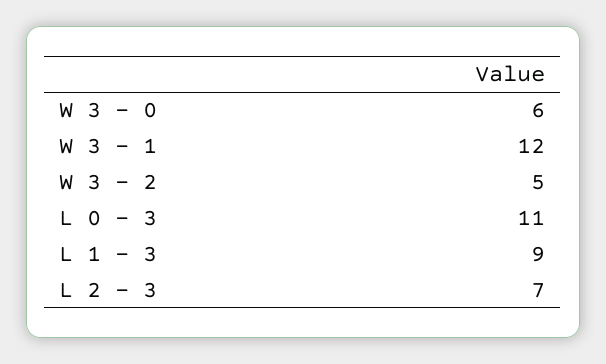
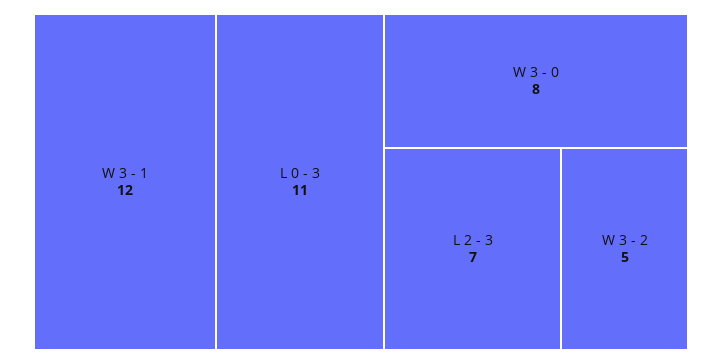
  {
-   "W 3 - 0": 6,
+   "W 3 - 0": 8,
    "W 3 - 1": 12,
    "W 3 - 2": 5,
    "L 0 - 3": 11,
-   "L 1 - 3": 9,
    "L 2 - 3": 7
  }

